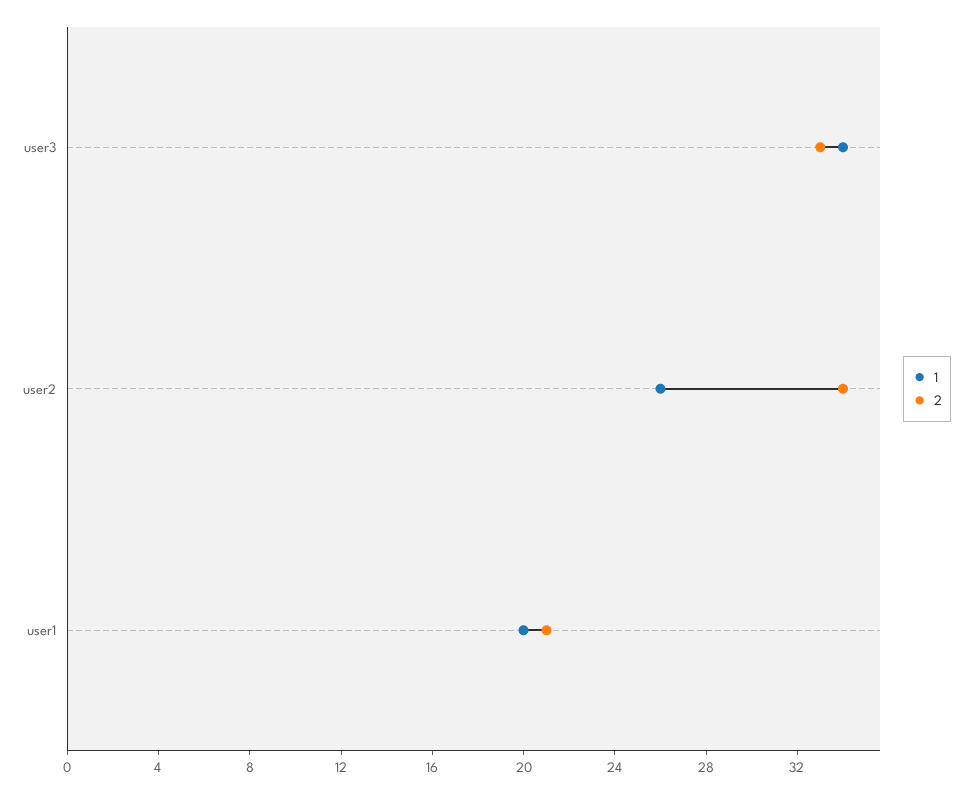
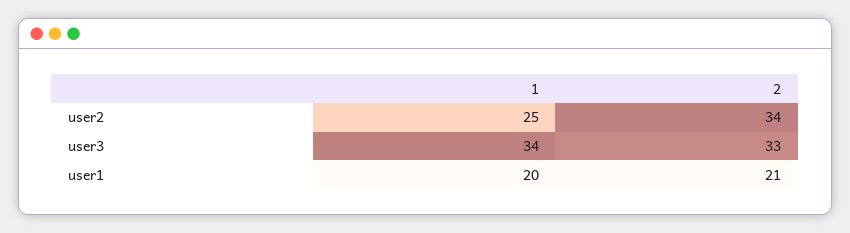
  {
    "1": {
      "user3": 34,
-     "user2": 26,
+     "user2": 25,
      "user1": 20
    },
    "2": {
      "user3": 33,
      "user2": 34,
      "user1": 21
    }
  }

